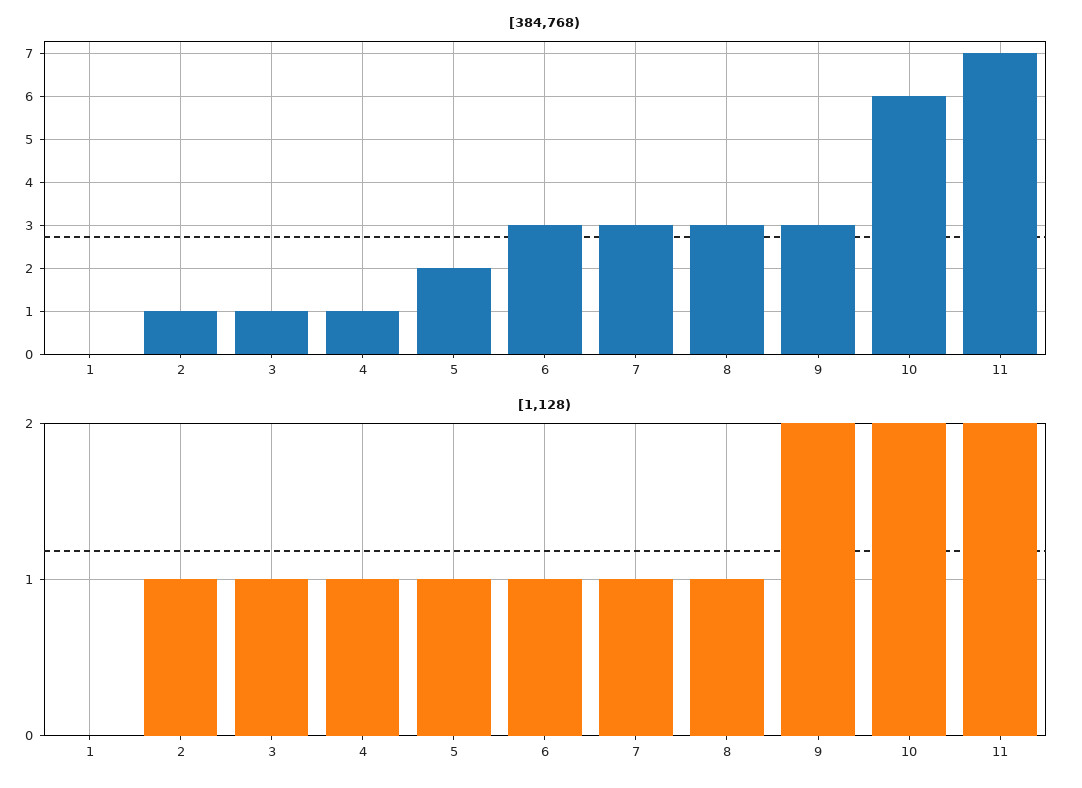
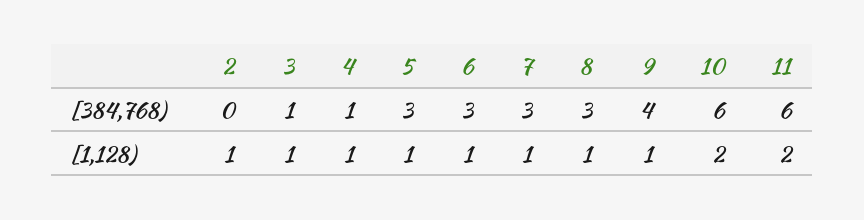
  {
    "[384,768)": {
-     "1": 0,
-     "2": 1,
+     "2": 0,
      "3": 1,
      "4": 1,
-     "5": 2,
+     "5": 3,
      "6": 3,
      "7": 3,
      "8": 3,
-     "9": 3,
+     "9": 4,
      "10": 6,
-     "11": 7
+     "11": 6
    },
    "[1,128)": {
-     "1": 0,
      "2": 1,
      "3": 1,
      "4": 1,
      "5": 1,
      "6": 1,
      "7": 1,
      "8": 1,
-     "9": 2,
+     "9": 1,
      "10": 2,
      "11": 2
    }
  }

